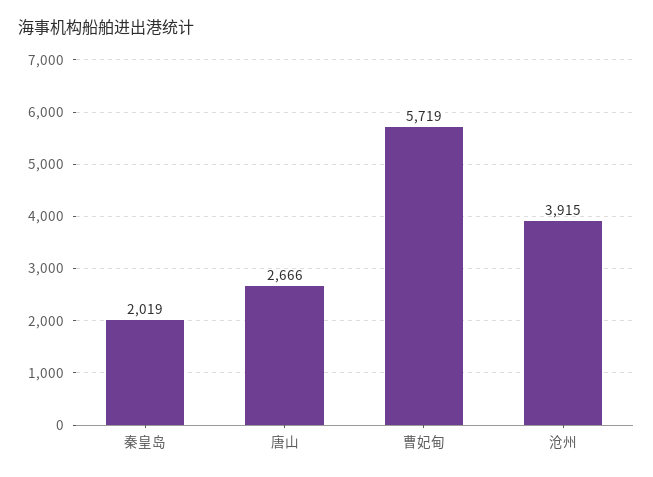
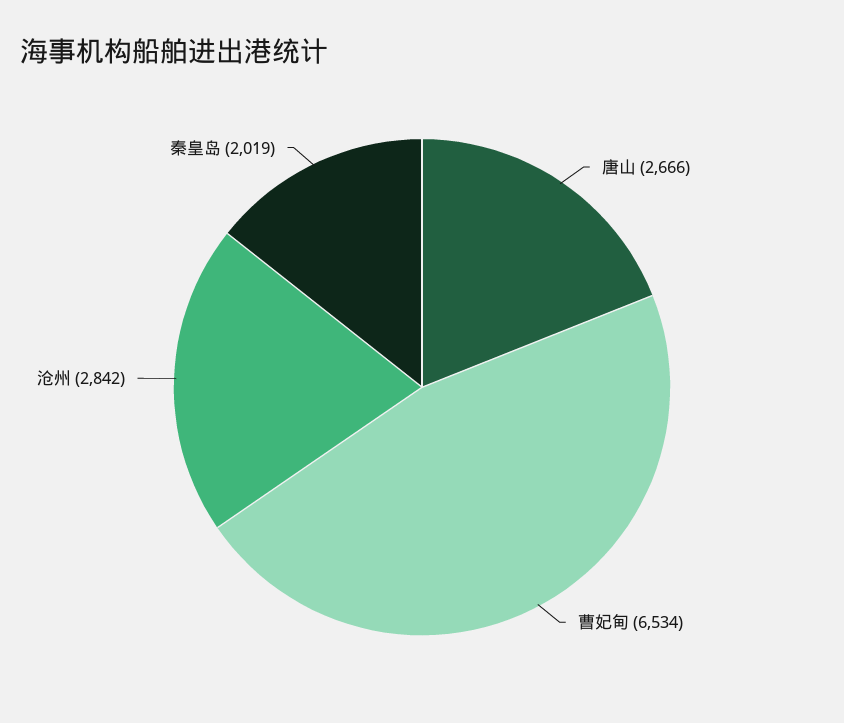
  {
    "秦皇岛": 2019,
    "唐山": 2666,
-   "曹妃甸": 5719,
+   "曹妃甸": 6534,
-   "沧州": 3915
+   "沧州": 2842
  }

